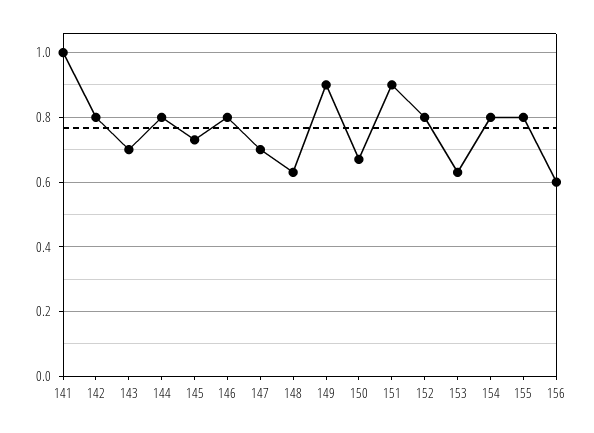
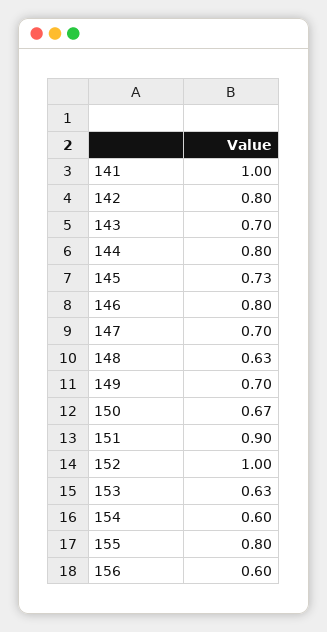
  {
    "141": 1,
    "142": 0.8,
    "143": 0.7,
    "144": 0.8,
    "145": 0.73,
    "146": 0.8,
    "147": 0.7,
    "148": 0.63,
-   "149": 0.9,
+   "149": 0.7,
    "150": 0.67,
    "151": 0.9,
-   "152": 0.8,
+   "152": 1,
    "153": 0.63,
-   "154": 0.8,
+   "154": 0.6,
    "155": 0.8,
    "156": 0.6
  }

